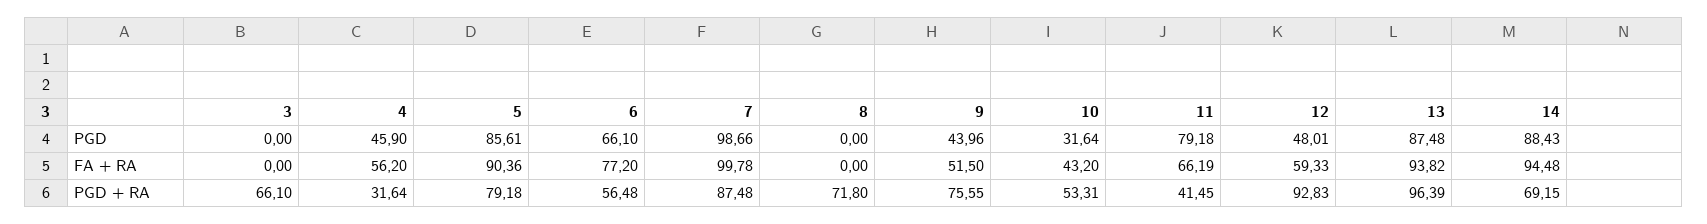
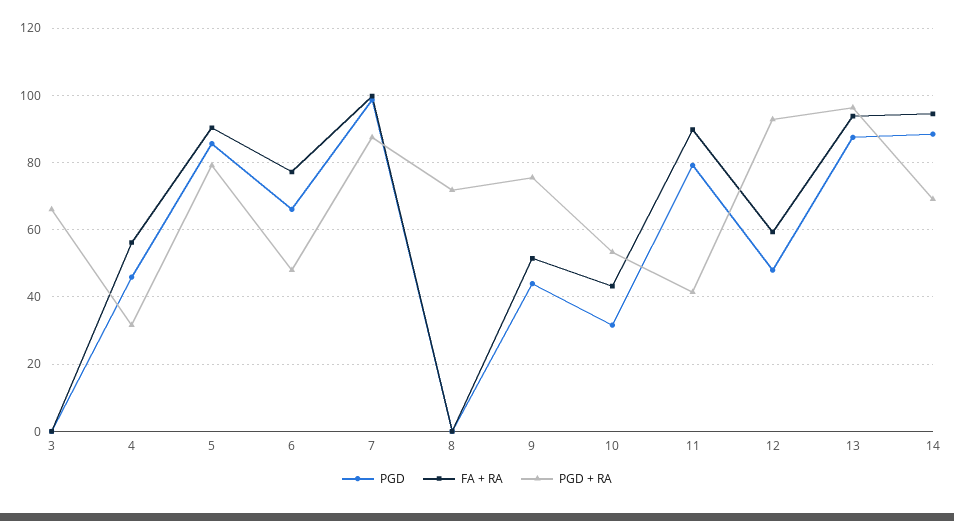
  {
    "PGD": {
      "3": 0,
      "4": 45.9,
      "5": 85.61,
      "6": 66.1,
      "7": 98.66,
      "8": 0,
      "9": 43.96,
      "10": 31.64,
      "11": 79.18,
      "12": 48.01,
      "13": 87.48,
      "14": 88.43
    },
    "FA + RA": {
      "3": 0,
      "4": 56.2,
      "5": 90.36,
      "6": 77.2,
      "7": 99.78,
      "8": 0,
      "9": 51.5,
      "10": 43.2,
-     "11": 66.19,
+     "11": 90,
      "12": 59.33,
      "13": 93.82,
      "14": 94.48
    },
    "PGD + RA": {
      "3": 66.1,
      "4": 31.64,
      "5": 79.18,
-     "6": 56.48,
+     "6": 48,
      "7": 87.48,
      "8": 71.8,
      "9": 75.55,
      "10": 53.31,
      "11": 41.45,
      "12": 92.83,
      "13": 96.39,
      "14": 69.15
    }
  }

